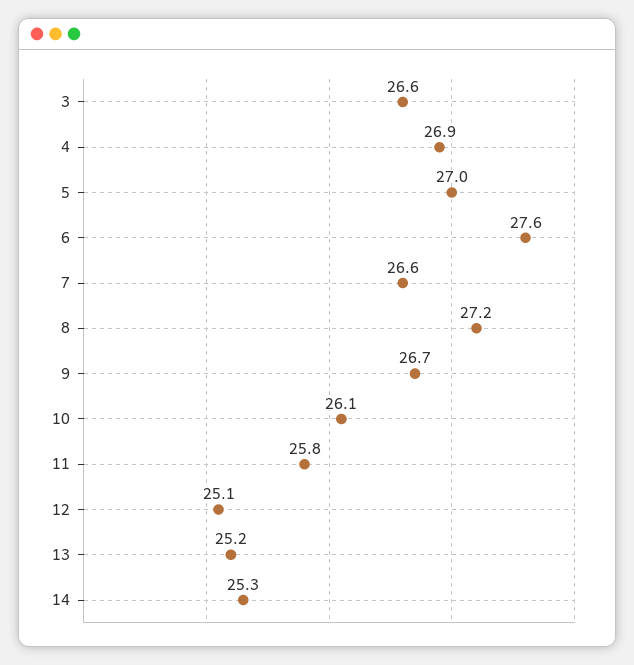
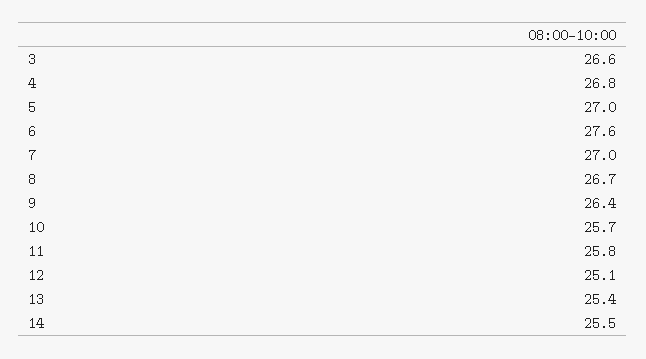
  {
    "3": 26.6,
-   "4": 26.9,
+   "4": 26.8,
    "5": 27,
    "6": 27.6,
-   "7": 26.6,
+   "7": 27,
-   "8": 27.2,
+   "8": 26.7,
-   "9": 26.7,
+   "9": 26.4,
-   "10": 26.1,
+   "10": 25.7,
    "11": 25.8,
    "12": 25.1,
-   "13": 25.2,
+   "13": 25.4,
-   "14": 25.3
+   "14": 25.5
  }

